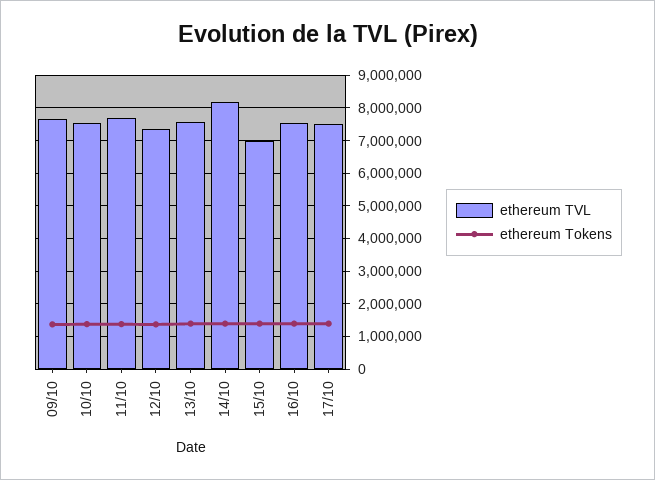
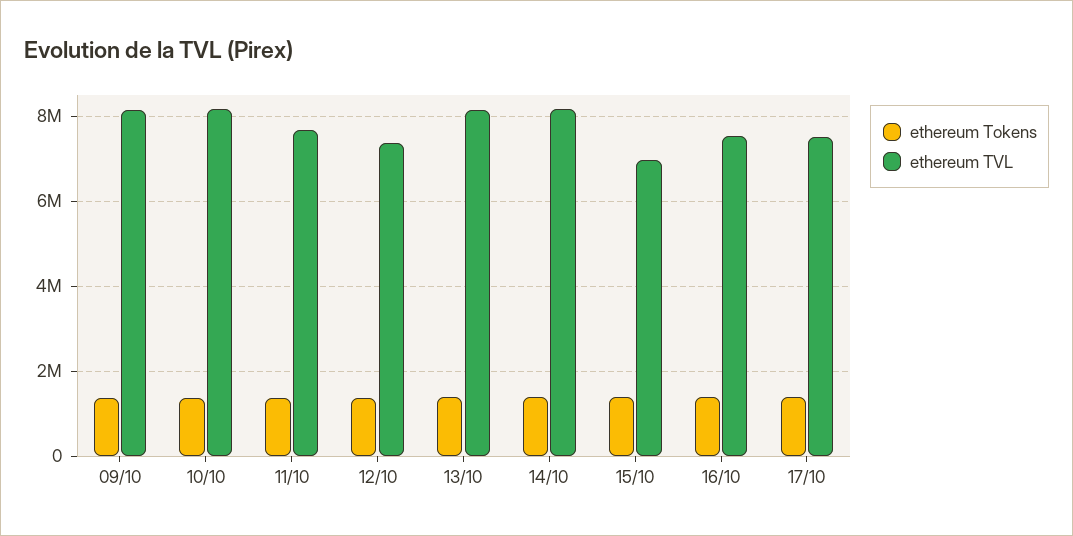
  {
    "ethereum TVL": {
-     "09/10": 7600000,
+     "09/10": 8200000,
-     "10/10": 7600000,
+     "10/10": 8200000,
      "11/10": 7600000,
      "12/10": 7400000,
-     "13/10": 7600000,
+     "13/10": 8200000,
      "14/10": 8200000,
      "15/10": 7000000,
      "16/10": 7600000,
      "17/10": 7600000
    },
    "ethereum Tokens": {
      "09/10": 1400000,
      "10/10": 1400000,
      "11/10": 1400000,
      "12/10": 1400000,
      "13/10": 1400000,
      "14/10": 1400000,
      "15/10": 1400000,
      "16/10": 1400000,
      "17/10": 1400000
    }
  }

